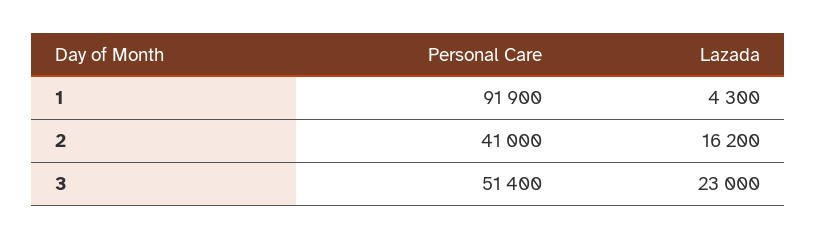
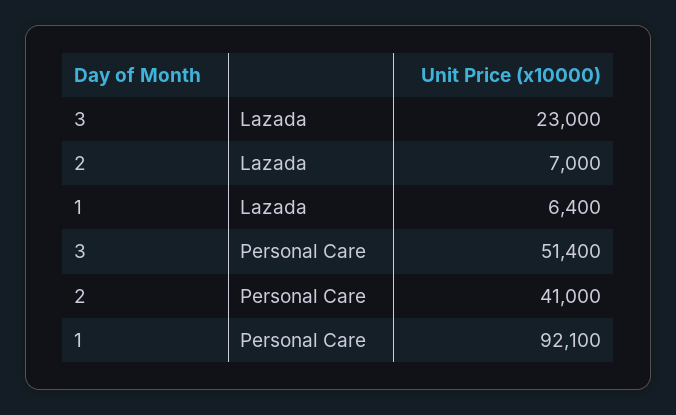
  {
    "Personal Care": {
-     "1": 91900,
+     "1": 92100,
      "2": 41000,
      "3": 51400
    },
    "Lazada": {
-     "1": 4300,
+     "1": 6400,
-     "2": 16200,
+     "2": 7000,
      "3": 23000
    }
  }

